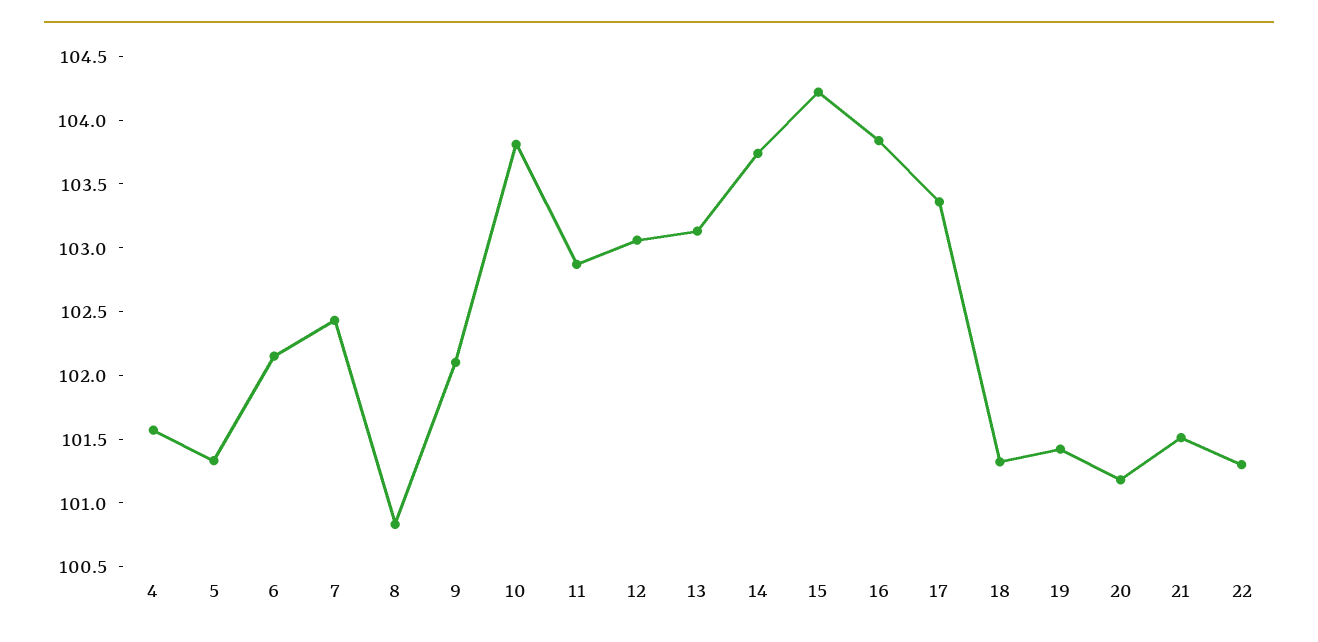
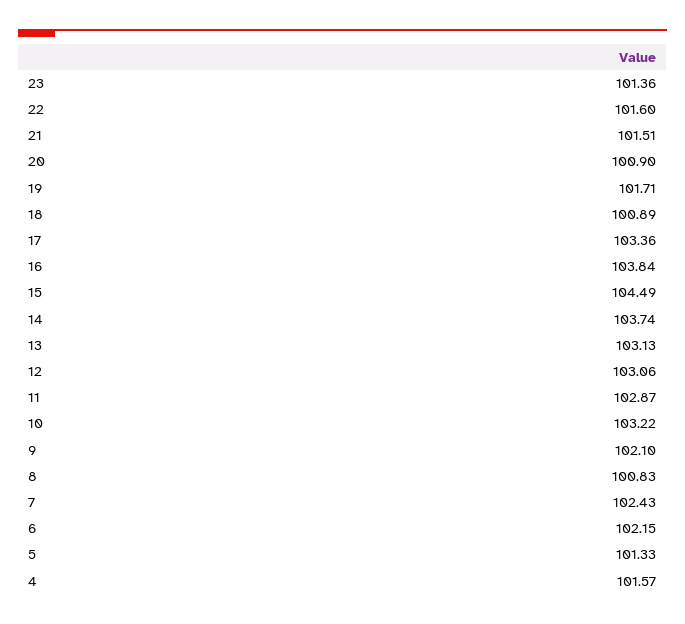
  {
    "4": 101.57,
    "5": 101.33,
    "6": 102.15,
    "7": 102.43,
    "8": 100.83,
    "9": 102.1,
-   "10": 103.8,
+   "10": 103.22,
    "11": 102.87,
    "12": 103.06,
    "13": 103.13,
    "14": 103.74,
-   "15": 104.2,
+   "15": 104.49,
    "16": 103.84,
    "17": 103.36,
-   "18": 101.3,
+   "18": 100.89,
-   "19": 101.4,
+   "19": 101.71,
-   "20": 101.2,
+   "20": 100.9,
    "21": 101.51,
-   "22": 101.3
+   "22": 101.6,
+   "23": 101.36
  }

